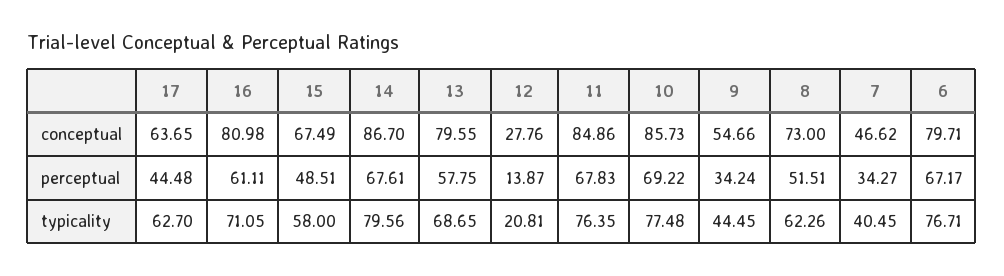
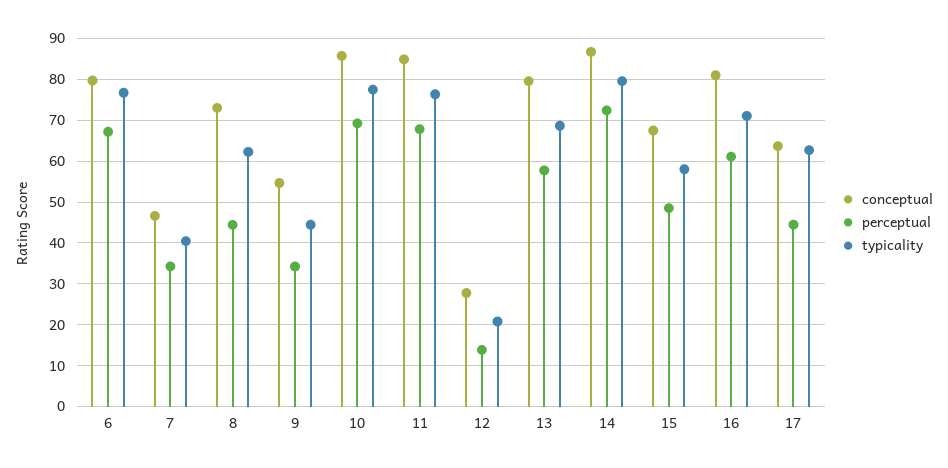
  {
    "conceptual": {
      "17": 63.65,
      "16": 80.98,
      "15": 67.49,
      "14": 86.7,
      "13": 79.55,
      "12": 27.76,
      "11": 84.86,
      "10": 85.73,
      "9": 54.66,
      "8": 73,
      "7": 46.62,
      "6": 79.71
    },
    "perceptual": {
      "17": 44.48,
      "16": 61.11,
      "15": 48.51,
-     "14": 67.61,
+     "14": 72,
      "13": 57.75,
      "12": 13.87,
      "11": 67.83,
      "10": 69.22,
      "9": 34.24,
-     "8": 51.51,
+     "8": 44,
      "7": 34.27,
      "6": 67.17
    },
    "typicality": {
      "17": 62.7,
      "16": 71.05,
      "15": 58,
      "14": 79.56,
      "13": 68.65,
      "12": 20.81,
      "11": 76.35,
      "10": 77.48,
      "9": 44.45,
      "8": 62.26,
      "7": 40.45,
      "6": 76.71
    }
  }

